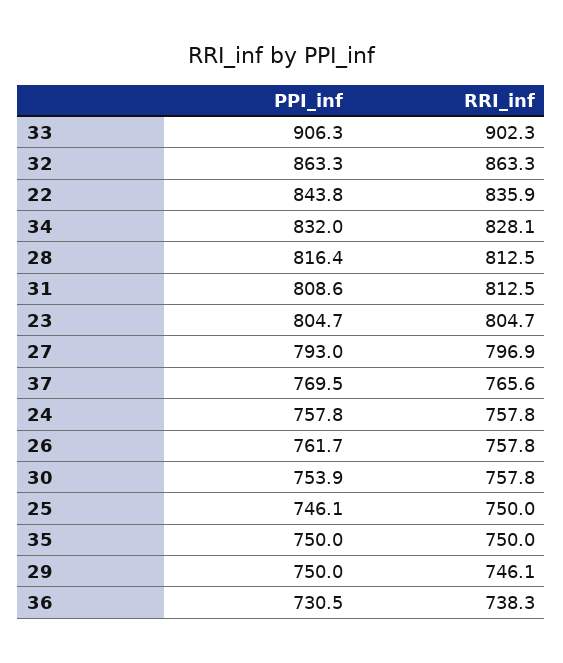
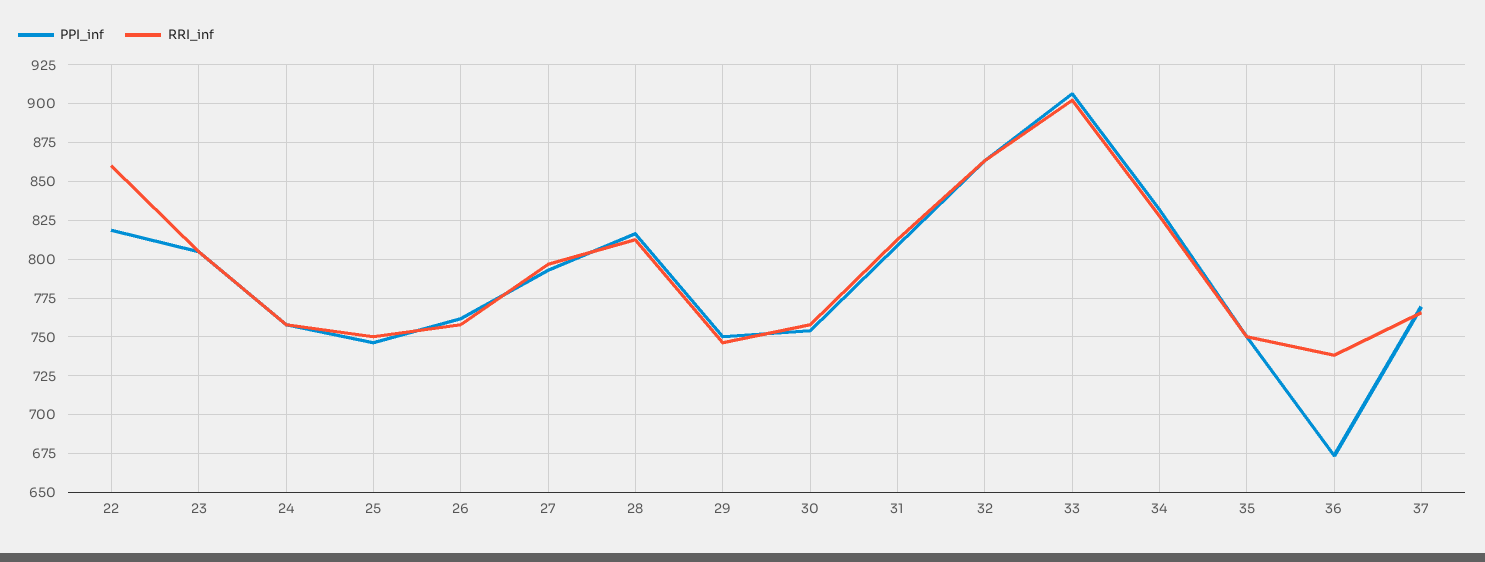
  {
    "PPI_inf": {
      "33": 906.3,
      "32": 863.3,
-     "22": 843.8,
+     "22": 820,
      "34": 832,
      "28": 816.4,
      "31": 808.6,
      "23": 804.7,
      "27": 793,
      "37": 769.5,
      "24": 757.8,
      "26": 761.7,
      "30": 753.9,
      "25": 746.1,
      "35": 750,
      "29": 750,
-     "36": 730.5
+     "36": 675
    },
    "RRI_inf": {
      "33": 902.3,
      "32": 863.3,
-     "22": 835.9,
+     "22": 860,
      "34": 828.1,
      "28": 812.5,
      "31": 812.5,
      "23": 804.7,
      "27": 796.9,
      "37": 765.6,
      "24": 757.8,
      "26": 757.8,
      "30": 757.8,
      "25": 750,
      "35": 750,
      "29": 746.1,
      "36": 738.3
    }
  }

